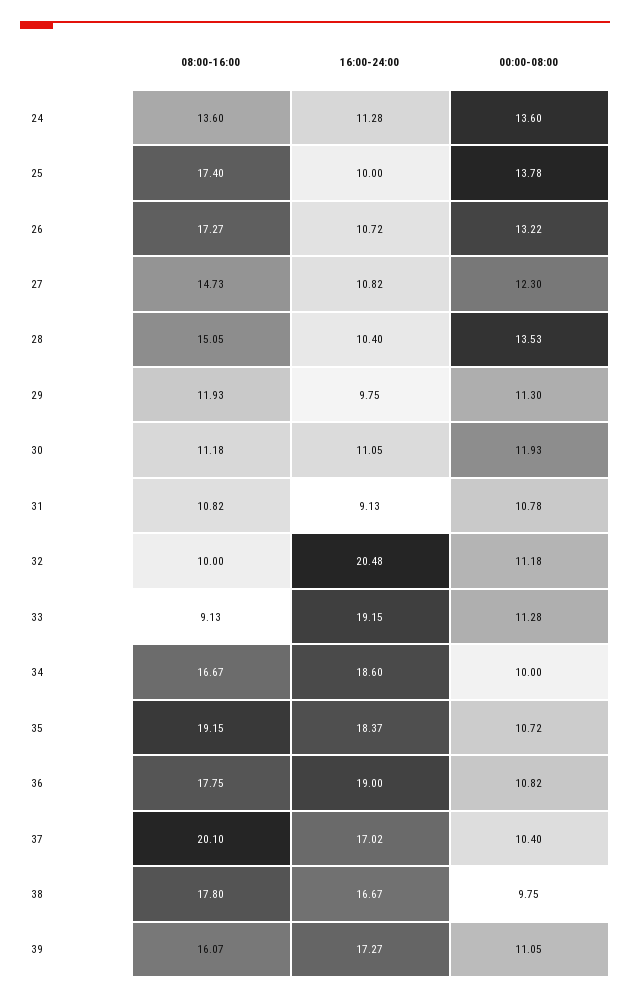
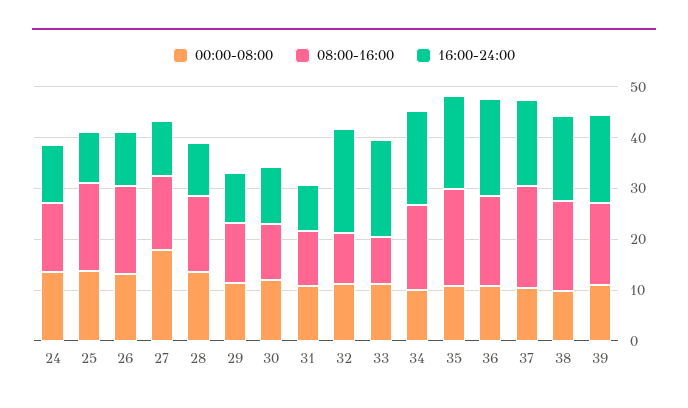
  {
    "08:00-16:00": {
      "24": 13.6,
      "25": 17.4,
      "26": 17.27,
      "27": 14.73,
      "28": 15.05,
      "29": 11.93,
      "30": 11.18,
      "31": 10.82,
      "32": 10,
      "33": 9.13,
      "34": 16.67,
      "35": 19.15,
      "36": 17.75,
      "37": 20.1,
      "38": 17.8,
      "39": 16.07
    },
    "16:00-24:00": {
      "24": 11.28,
      "25": 10,
      "26": 10.72,
      "27": 10.82,
      "28": 10.4,
      "29": 9.75,
      "30": 11.05,
      "31": 9.13,
      "32": 20.48,
      "33": 19.15,
      "34": 18.6,
      "35": 18.37,
      "36": 19,
      "37": 17.02,
      "38": 16.67,
      "39": 17.27
    },
    "00:00-08:00": {
      "24": 13.6,
      "25": 13.78,
      "26": 13.22,
-     "27": 12.3,
+     "27": 18,
      "28": 13.53,
      "29": 11.3,
      "30": 11.93,
      "31": 10.78,
      "32": 11.18,
      "33": 11.28,
      "34": 10,
      "35": 10.72,
      "36": 10.82,
      "37": 10.4,
      "38": 9.75,
      "39": 11.05
    }
  }

